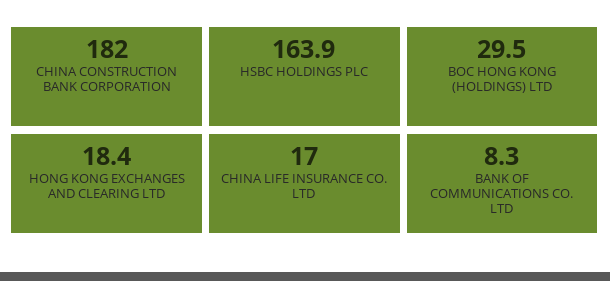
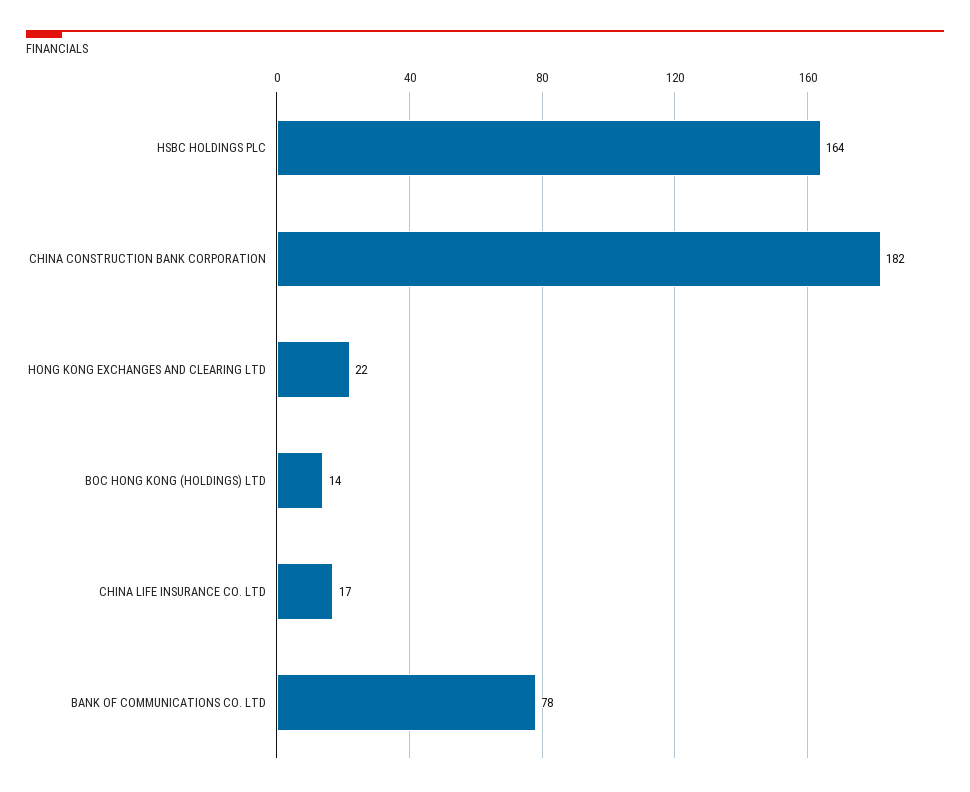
  {
    "CHINA CONSTRUCTION BANK CORPORATION": 182,
    "HSBC HOLDINGS PLC": 163.9,
-   "BOC HONG KONG (HOLDINGS) LTD": 29.5,
+   "BOC HONG KONG (HOLDINGS) LTD": 14,
-   "HONG KONG EXCHANGES AND CLEARING LTD": 18.4,
+   "HONG KONG EXCHANGES AND CLEARING LTD": 22,
    "CHINA LIFE INSURANCE CO. LTD": 17,
-   "BANK OF COMMUNICATIONS CO. LTD": 8.3
+   "BANK OF COMMUNICATIONS CO. LTD": 78
  }

